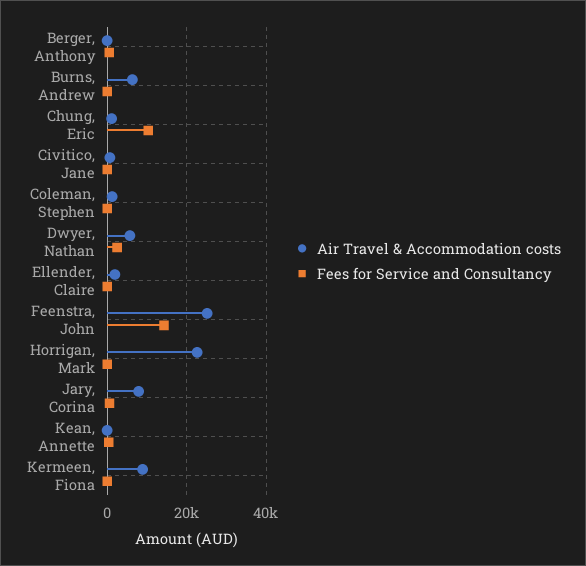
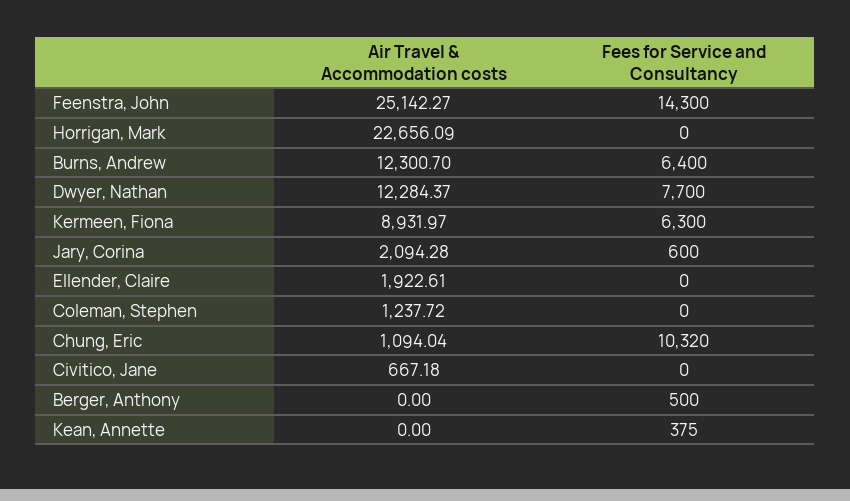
  {
    "Air Travel & Accommodation costs": {
      "Berger, Anthony": 0,
-     "Burns, Andrew": 6000,
+     "Burns, Andrew": 12300.7,
      "Chung, Eric": 1094.04,
      "Civitico, Jane": 667.18,
      "Coleman, Stephen": 1237.72,
-     "Dwyer, Nathan": 6000,
+     "Dwyer, Nathan": 12284.37,
      "Ellender, Claire": 1922.61,
      "Feenstra, John": 25142.27,
      "Horrigan, Mark": 22656.09,
-     "Jary, Corina": 8000,
+     "Jary, Corina": 2094.28,
      "Kean, Annette": 0,
      "Kermeen, Fiona": 8931.97
    },
    "Fees for Service and Consultancy": {
      "Berger, Anthony": 500,
-     "Burns, Andrew": 0,
+     "Burns, Andrew": 6400,
      "Chung, Eric": 10320,
      "Civitico, Jane": 0,
      "Coleman, Stephen": 0,
-     "Dwyer, Nathan": 2000,
+     "Dwyer, Nathan": 7700,
      "Ellender, Claire": 0,
      "Feenstra, John": 14300,
      "Horrigan, Mark": 0,
      "Jary, Corina": 600,
      "Kean, Annette": 375,
-     "Kermeen, Fiona": 0
+     "Kermeen, Fiona": 6300
    }
  }

